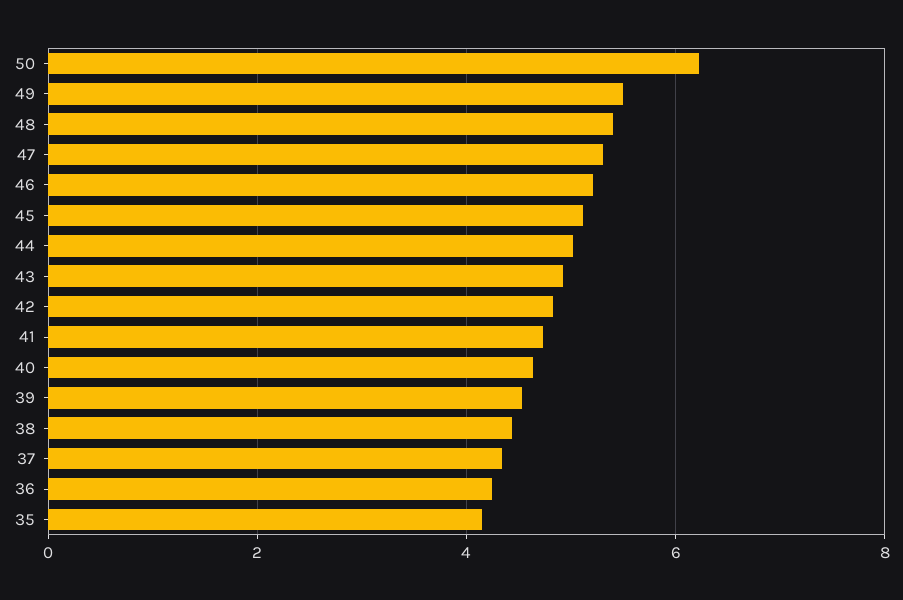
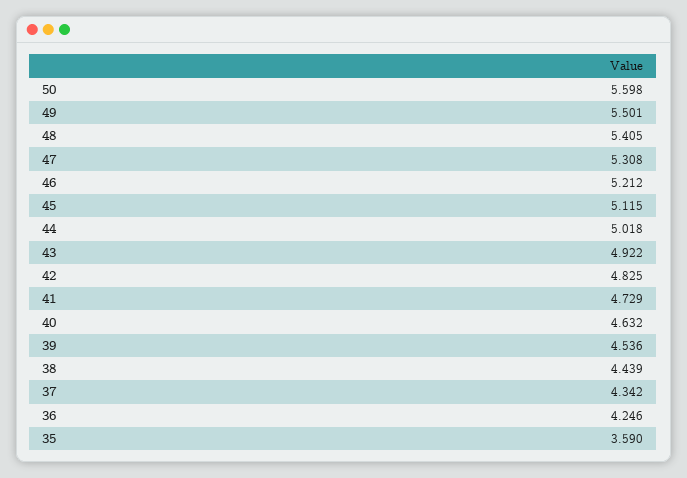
  {
-   "50": 6.2,
+   "50": 5.598,
    "49": 5.501,
    "48": 5.405,
    "47": 5.308,
    "46": 5.212,
    "45": 5.115,
    "44": 5.018,
    "43": 4.922,
    "42": 4.825,
    "41": 4.729,
    "40": 4.632,
    "39": 4.536,
    "38": 4.439,
    "37": 4.342,
    "36": 4.246,
-   "35": 4.2
+   "35": 3.59
  }

